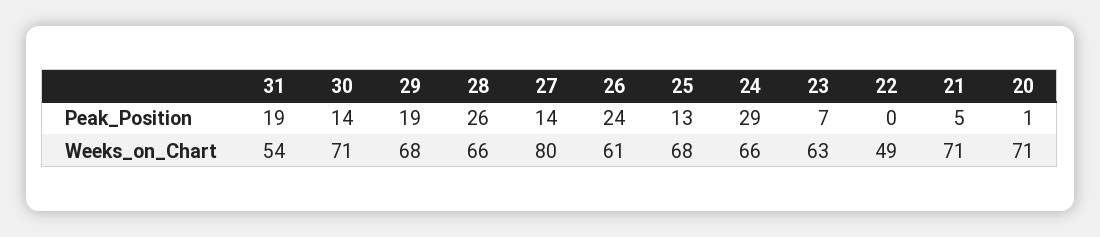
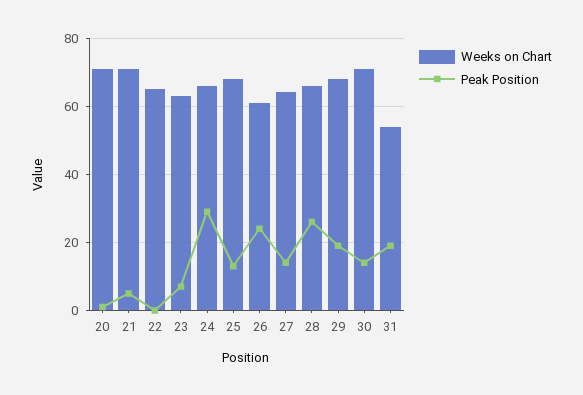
  {
    "Peak_Position": {
      "31": 19,
      "30": 14,
      "29": 19,
      "28": 26,
      "27": 14,
      "26": 24,
      "25": 13,
      "24": 29,
      "23": 7,
      "22": 0,
      "21": 5,
      "20": 1
    },
    "Weeks_on_Chart": {
      "31": 54,
      "30": 71,
      "29": 68,
      "28": 66,
-     "27": 80,
+     "27": 65,
      "26": 61,
      "25": 68,
      "24": 66,
      "23": 63,
-     "22": 49,
+     "22": 65,
      "21": 71,
      "20": 71
    }
  }

